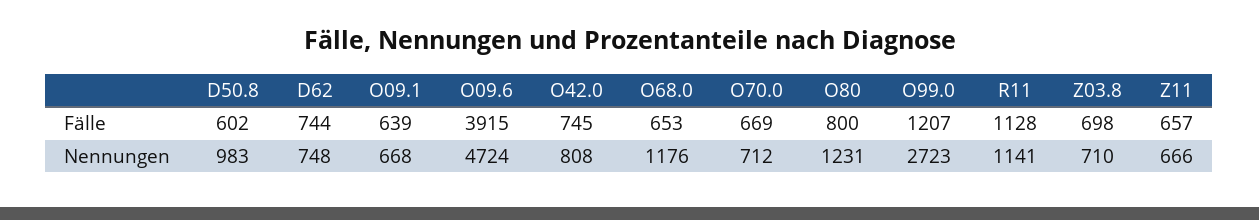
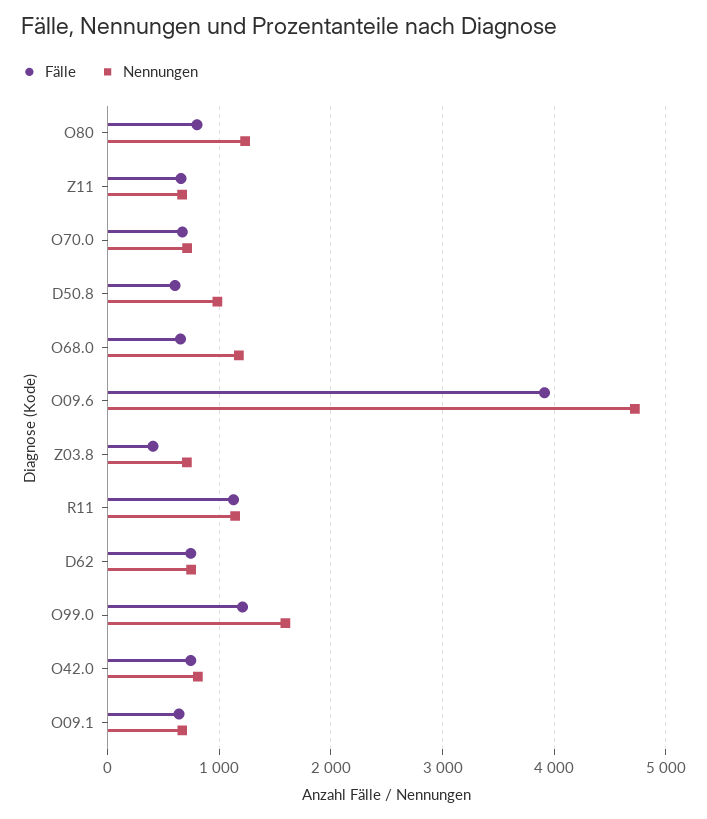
  {
    "Fälle": {
      "D50.8": 602,
      "D62": 744,
      "O09.1": 639,
      "O09.6": 3915,
      "O42.0": 745,
      "O68.0": 653,
      "O70.0": 669,
      "O80": 800,
      "O99.0": 1207,
      "R11": 1128,
-     "Z03.8": 698,
+     "Z03.8": 400,
      "Z11": 657
    },
    "Nennungen": {
      "D50.8": 983,
      "D62": 748,
      "O09.1": 668,
      "O09.6": 4724,
      "O42.0": 808,
      "O68.0": 1176,
      "O70.0": 712,
      "O80": 1231,
-     "O99.0": 2723,
+     "O99.0": 1600,
      "R11": 1141,
      "Z03.8": 710,
      "Z11": 666
    }
  }

